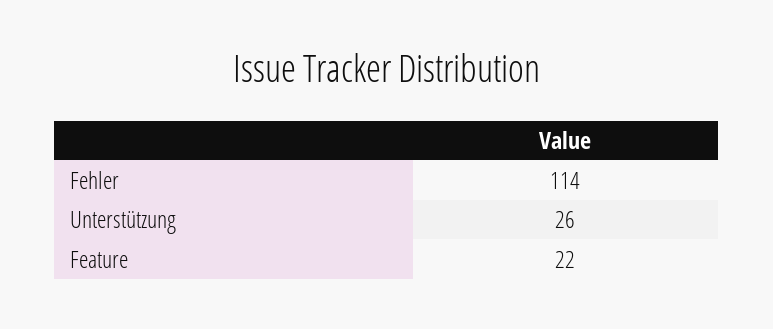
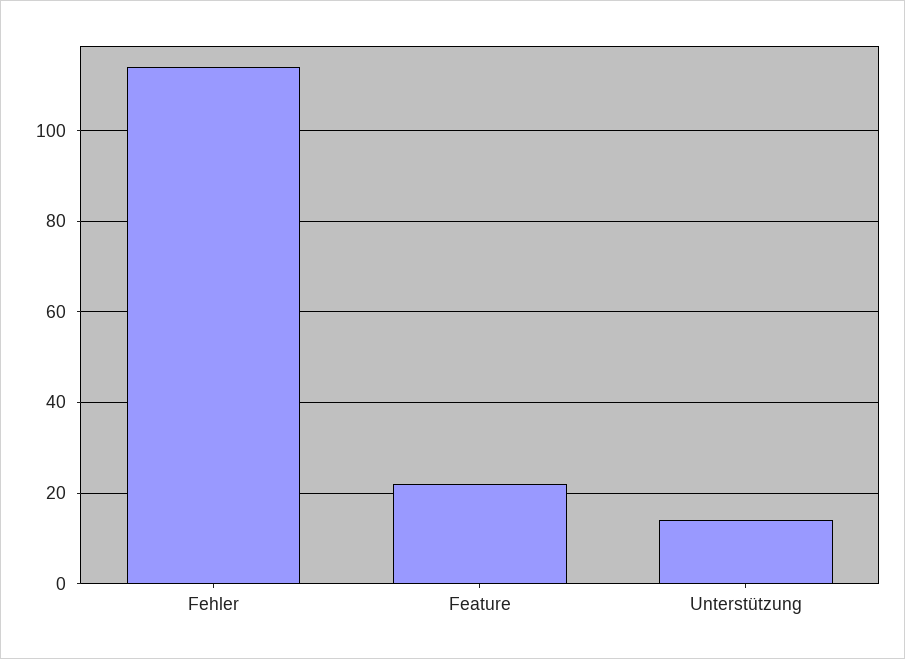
  {
    "Fehler": 114,
-   "Unterstützung": 26,
+   "Unterstützung": 15,
    "Feature": 22
  }

